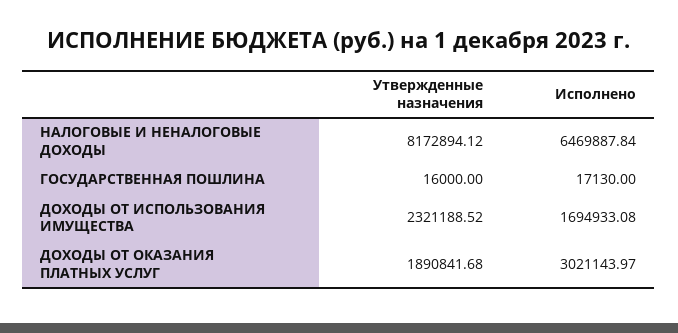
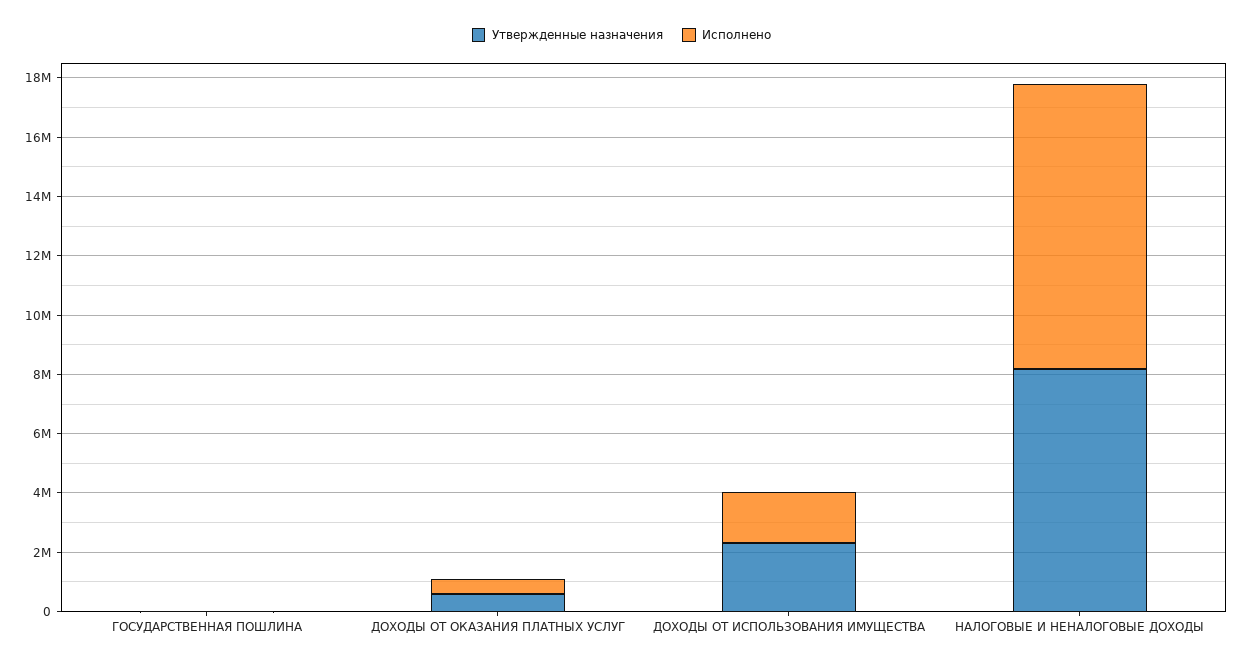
  {
    "Утвержденные назначения": {
      "НАЛОГОВЫЕ И НЕНАЛОГОВЫЕ ДОХОДЫ": 8172894.12,
      "ГОСУДАРСТВЕННАЯ ПОШЛИНА": 16000,
      "ДОХОДЫ ОТ ИСПОЛЬЗОВАНИЯ ИМУЩЕСТВА": 2321188.52,
-     "ДОХОДЫ ОТ ОКАЗАНИЯ ПЛАТНЫХ УСЛУГ": 1890841.68
+     "ДОХОДЫ ОТ ОКАЗАНИЯ ПЛАТНЫХ УСЛУГ": 500000
    },
    "Исполнено": {
-     "НАЛОГОВЫЕ И НЕНАЛОГОВЫЕ ДОХОДЫ": 6469887.84,
+     "НАЛОГОВЫЕ И НЕНАЛОГОВЫЕ ДОХОДЫ": 9500000,
      "ГОСУДАРСТВЕННАЯ ПОШЛИНА": 17130,
      "ДОХОДЫ ОТ ИСПОЛЬЗОВАНИЯ ИМУЩЕСТВА": 1694933.08,
-     "ДОХОДЫ ОТ ОКАЗАНИЯ ПЛАТНЫХ УСЛУГ": 3021143.97
+     "ДОХОДЫ ОТ ОКАЗАНИЯ ПЛАТНЫХ УСЛУГ": 500000
    }
  }

